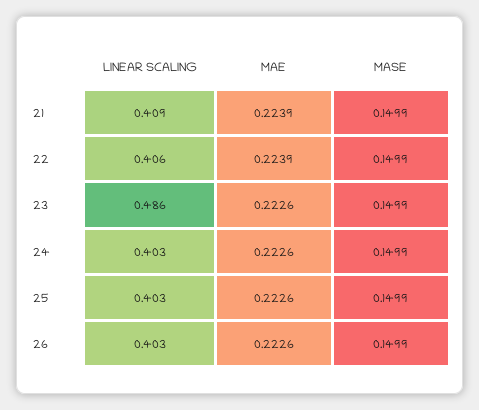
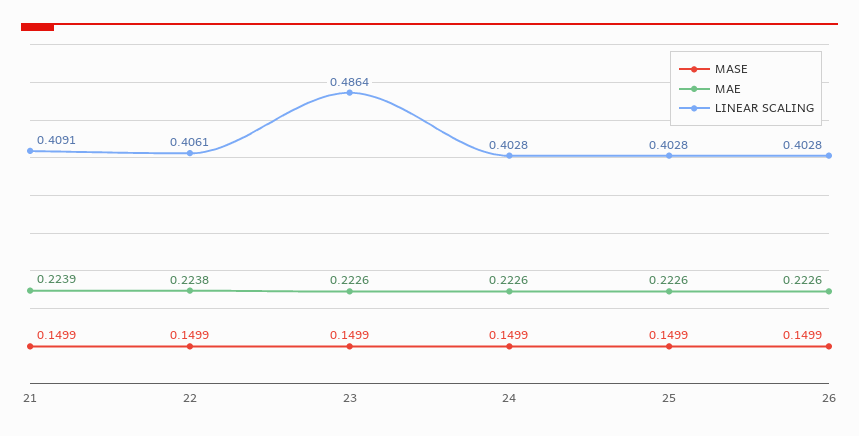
  {
    "LINEAR SCALING": {
      "21": 0.4091,
      "22": 0.4061,
      "23": 0.4864,
      "24": 0.4028,
      "25": 0.4028,
      "26": 0.4028
    },
    "MAE": {
      "21": 0.2239,
-     "22": 0.2239,
+     "22": 0.2238,
      "23": 0.2226,
      "24": 0.2226,
      "25": 0.2226,
      "26": 0.2226
    },
    "MASE": {
      "21": 0.1499,
      "22": 0.1499,
      "23": 0.1499,
      "24": 0.1499,
      "25": 0.1499,
      "26": 0.1499
    }
  }

